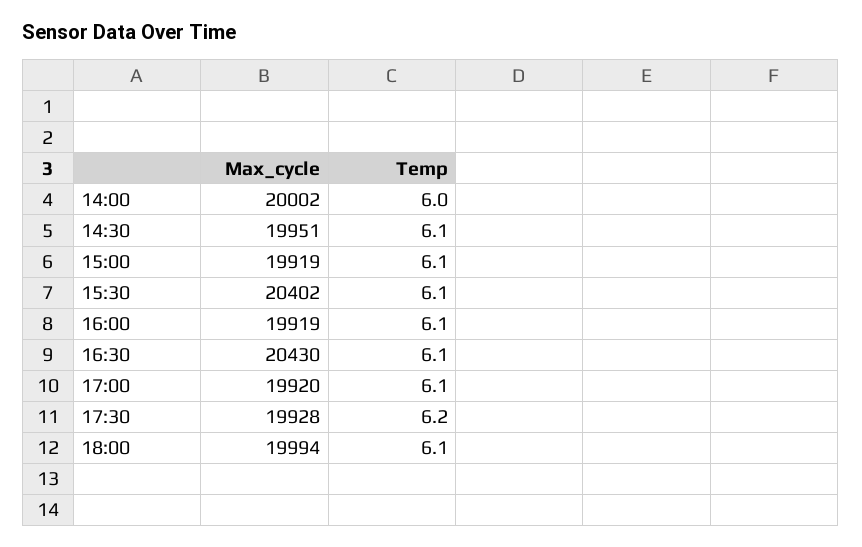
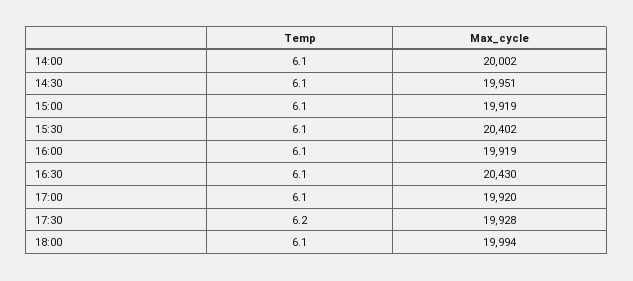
  {
    "Max_cycle": {
      "14:00": 20002,
      "14:30": 19951,
      "15:00": 19919,
      "15:30": 20402,
      "16:00": 19919,
      "16:30": 20430,
      "17:00": 19920,
      "17:30": 19928,
      "18:00": 19994
    },
    "Temp": {
-     "14:00": 6,
+     "14:00": 6.1,
      "14:30": 6.1,
      "15:00": 6.1,
      "15:30": 6.1,
      "16:00": 6.1,
      "16:30": 6.1,
      "17:00": 6.1,
      "17:30": 6.2,
      "18:00": 6.1
    }
  }

